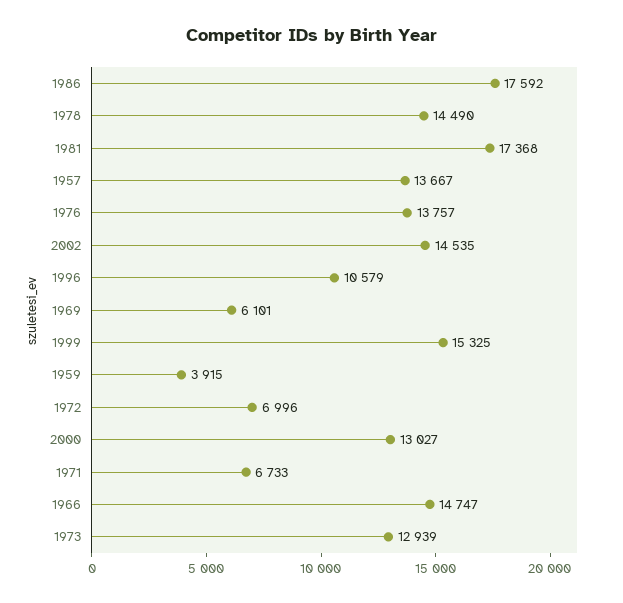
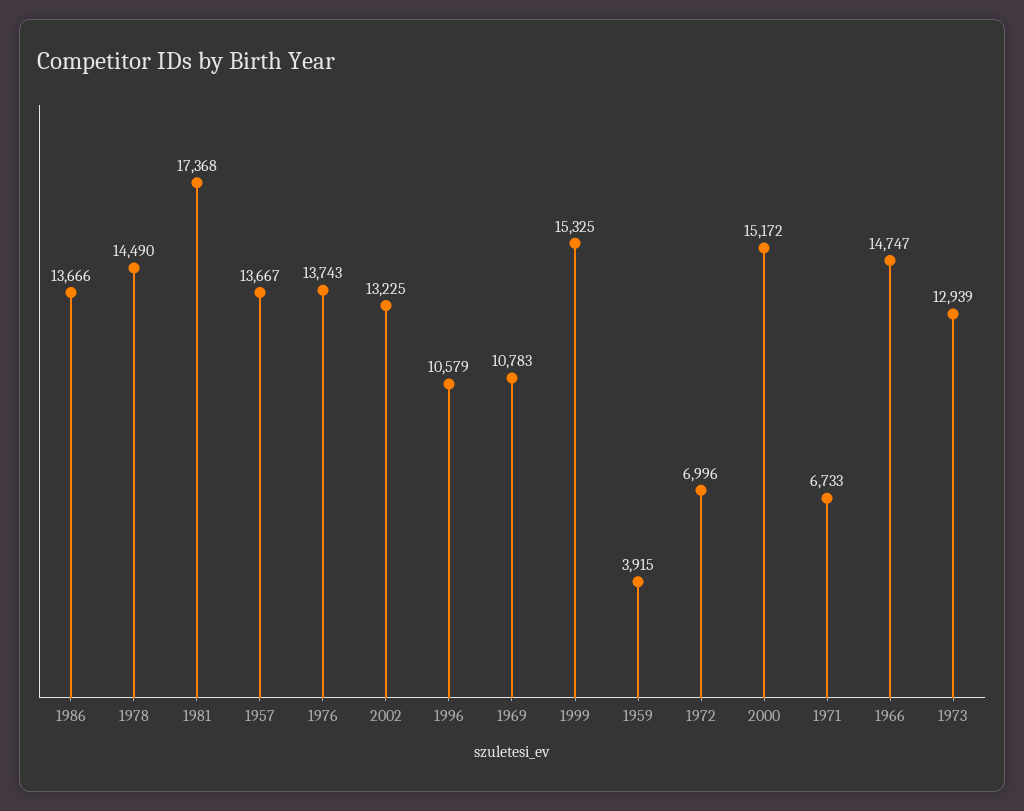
  {
-   "1986": 17592,
+   "1986": 13666,
    "1978": 14490,
    "1981": 17368,
    "1957": 13667,
-   "1976": 13757,
+   "1976": 13743,
-   "2002": 14535,
+   "2002": 13225,
    "1996": 10579,
-   "1969": 6101,
+   "1969": 10783,
    "1999": 15325,
    "1959": 3915,
    "1972": 6996,
-   "2000": 13027,
+   "2000": 15172,
    "1971": 6733,
    "1966": 14747,
    "1973": 12939
  }

